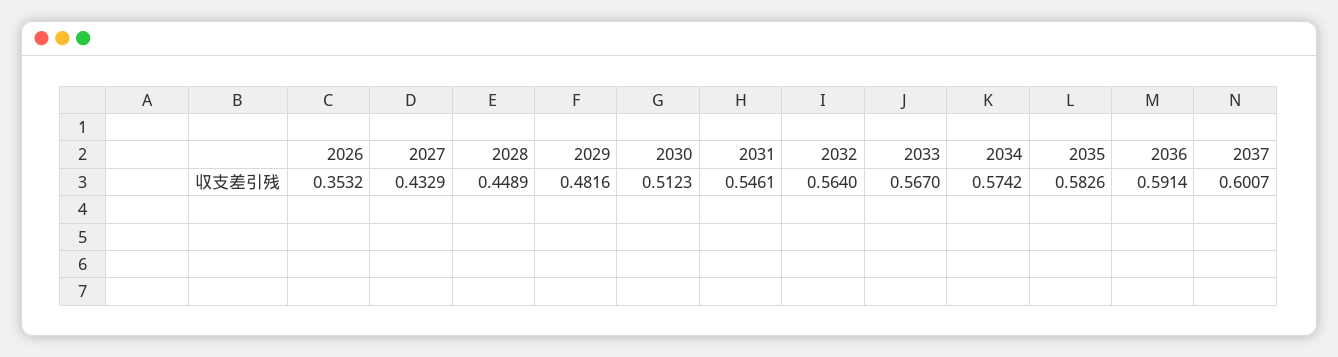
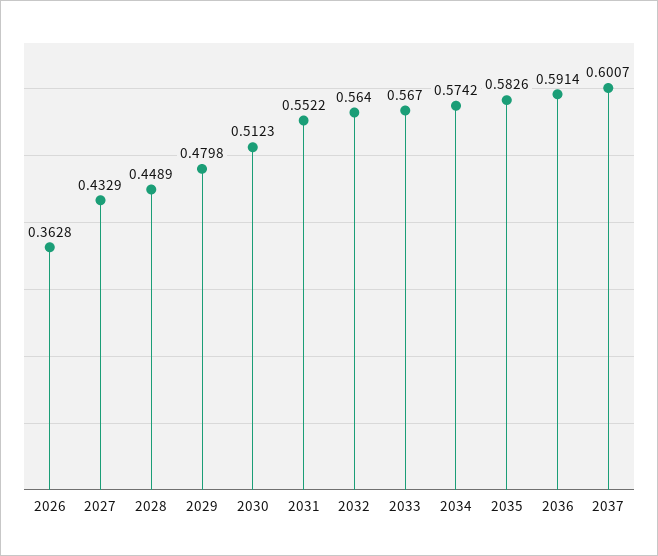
  {
-   "2026": 0.3532,
+   "2026": 0.3628,
    "2027": 0.4329,
    "2028": 0.4489,
-   "2029": 0.4816,
+   "2029": 0.4798,
    "2030": 0.5123,
-   "2031": 0.5461,
+   "2031": 0.5522,
    "2032": 0.564,
    "2033": 0.567,
    "2034": 0.5742,
    "2035": 0.5826,
    "2036": 0.5914,
    "2037": 0.6007
  }

